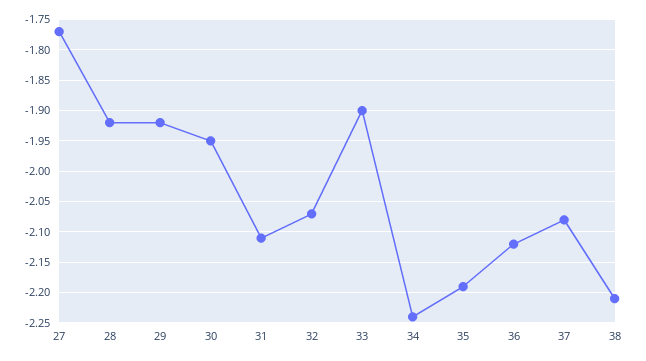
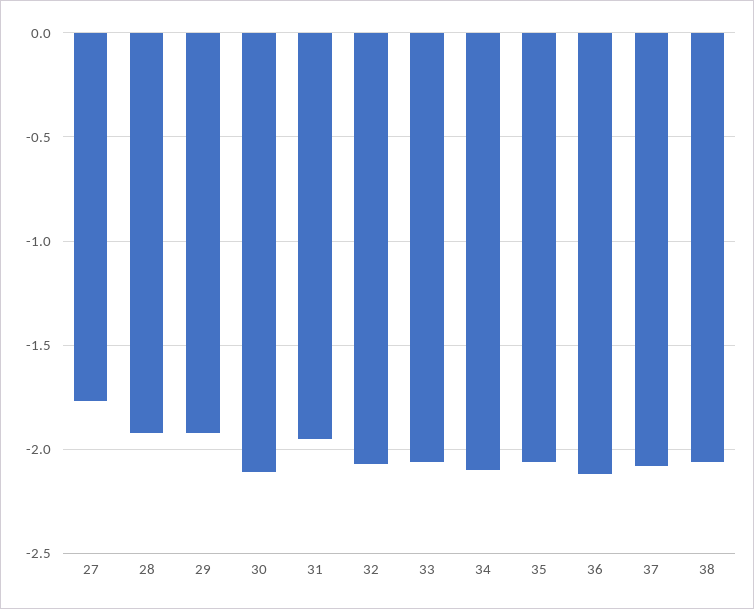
  {
    "27": -1.77,
    "28": -1.92,
    "29": -1.92,
-   "30": -1.95,
+   "30": -2.1,
-   "31": -2.11,
+   "31": -1.95,
    "32": -2.07,
-   "33": -1.9,
+   "33": -2.05,
-   "34": -2.24,
+   "34": -2.1,
-   "35": -2.19,
+   "35": -2.05,
    "36": -2.12,
    "37": -2.08,
-   "38": -2.21
+   "38": -2.05
  }

